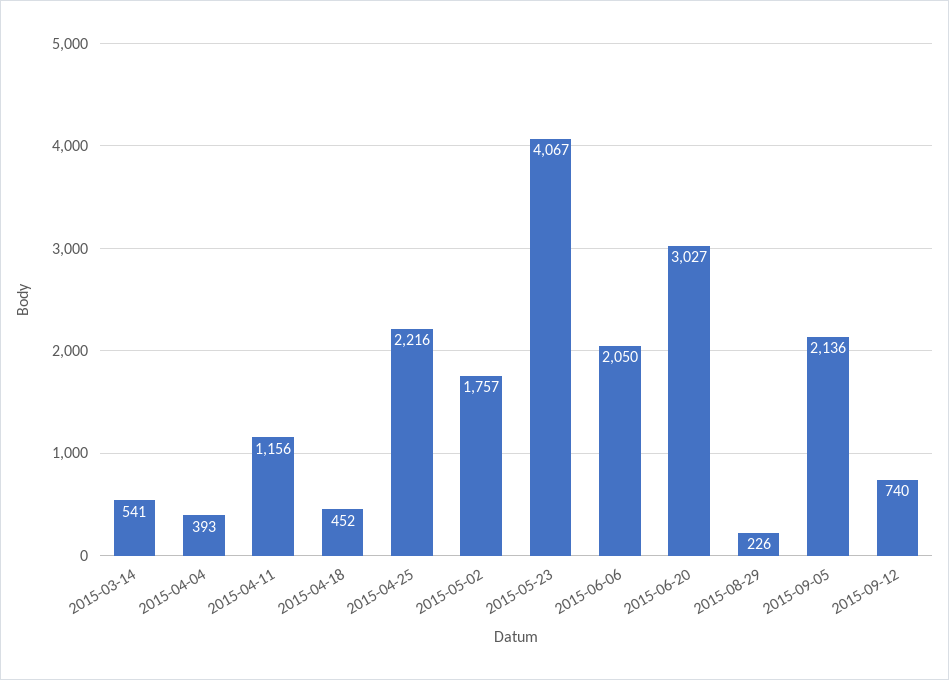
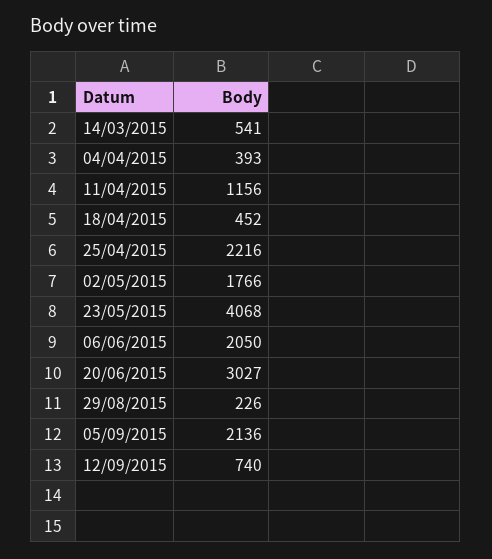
  {
    "2015-03-14": 541,
    "2015-04-04": 393,
    "2015-04-11": 1156,
    "2015-04-18": 452,
    "2015-04-25": 2216,
-   "2015-05-02": 1757,
+   "2015-05-02": 1766,
-   "2015-05-23": 4067,
+   "2015-05-23": 4068,
    "2015-06-06": 2050,
    "2015-06-20": 3027,
    "2015-08-29": 226,
    "2015-09-05": 2136,
    "2015-09-12": 740
  }

